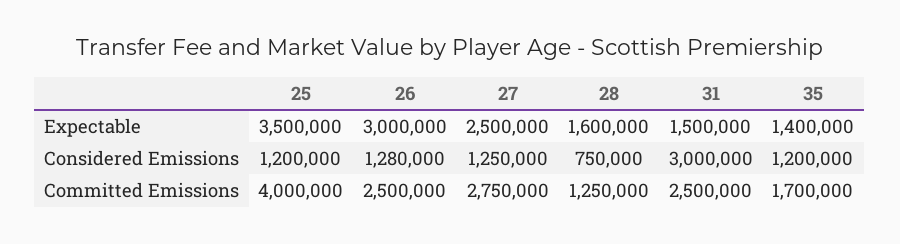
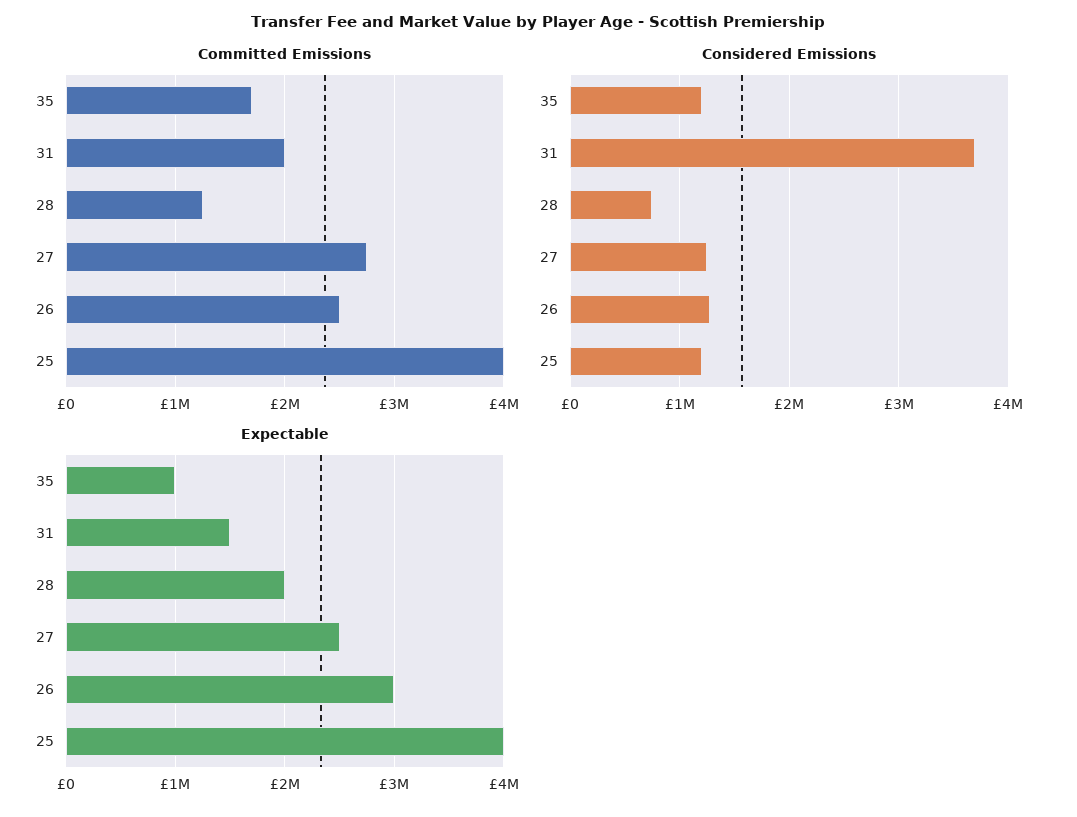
  {
    "Expectable": {
-     "25": 3500000,
+     "25": 4000000,
      "26": 3000000,
      "27": 2500000,
-     "28": 1600000,
+     "28": 2000000,
      "31": 1500000,
-     "35": 1400000
+     "35": 1000000
    },
    "Considered Emissions": {
      "25": 1200000,
      "26": 1280000,
      "27": 1250000,
      "28": 750000,
-     "31": 3000000,
+     "31": 3700000,
      "35": 1200000
    },
    "Committed Emissions": {
      "25": 4000000,
      "26": 2500000,
      "27": 2750000,
      "28": 1250000,
-     "31": 2500000,
+     "31": 2000000,
      "35": 1700000
    }
  }

